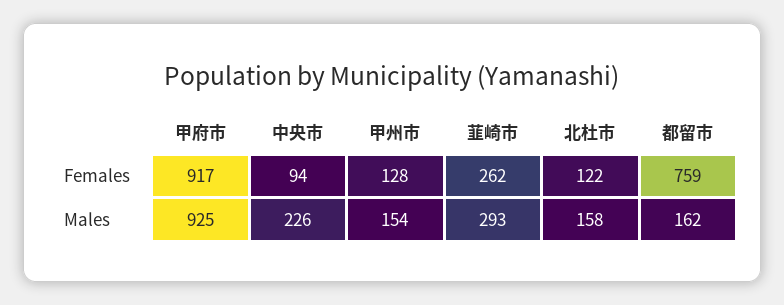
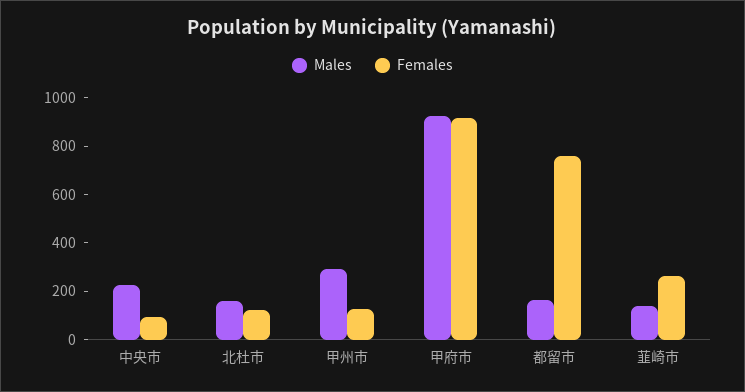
  {
    "Females": {
      "甲府市": 917,
      "中央市": 94,
      "甲州市": 128,
      "韮崎市": 262,
      "北杜市": 122,
      "都留市": 759
    },
    "Males": {
      "甲府市": 925,
      "中央市": 226,
-     "甲州市": 154,
+     "甲州市": 300,
-     "韮崎市": 293,
+     "韮崎市": 150,
      "北杜市": 158,
      "都留市": 162
    }
  }

